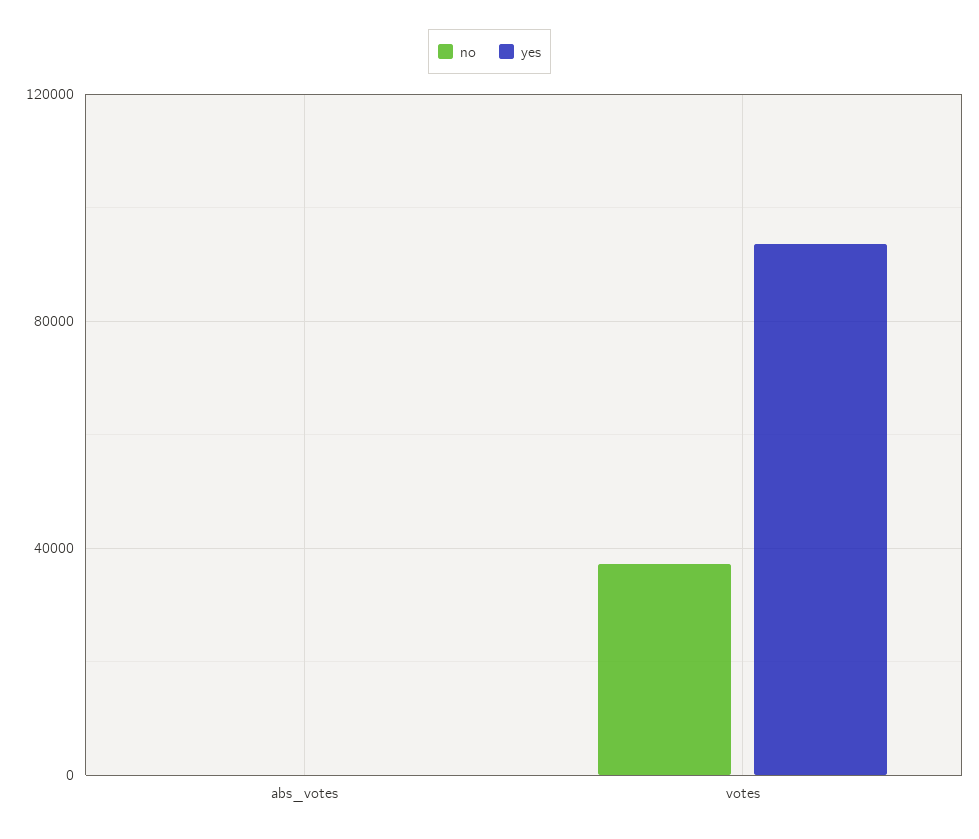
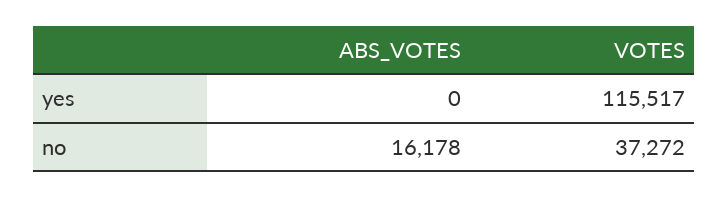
  {
    "no": {
-     "abs_votes": 0,
+     "abs_votes": 16178,
      "votes": 37272
    },
    "yes": {
      "abs_votes": 0,
-     "votes": 95000
+     "votes": 115517
    }
  }

